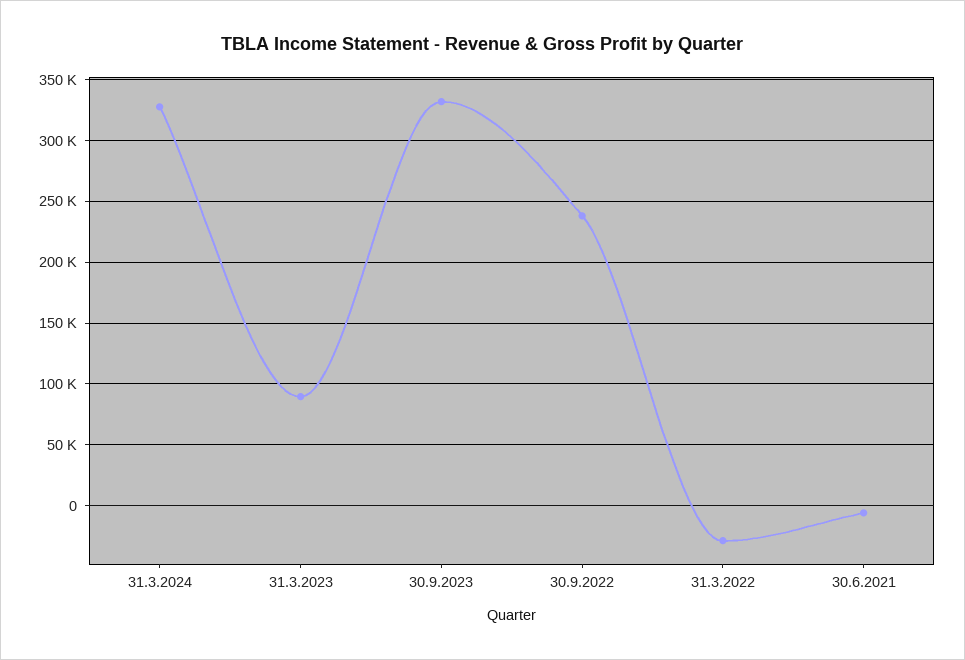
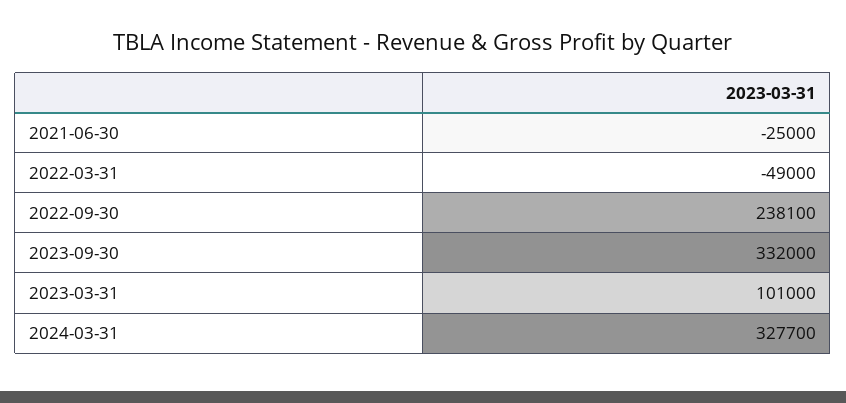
  {
    "31.3.2024": 327700,
-   "31.3.2023": 90000,
+   "31.3.2023": 101000,
    "30.9.2023": 332000,
    "30.9.2022": 238100,
-   "31.3.2022": -30000,
+   "31.3.2022": -49000,
-   "30.6.2021": -5000
+   "30.6.2021": -25000
  }

